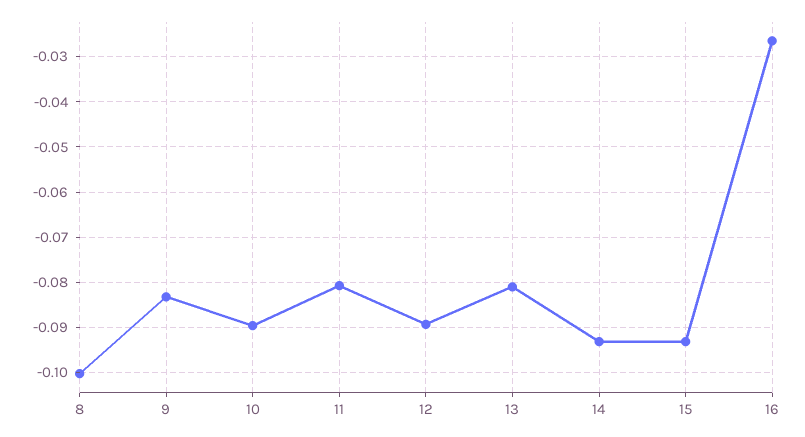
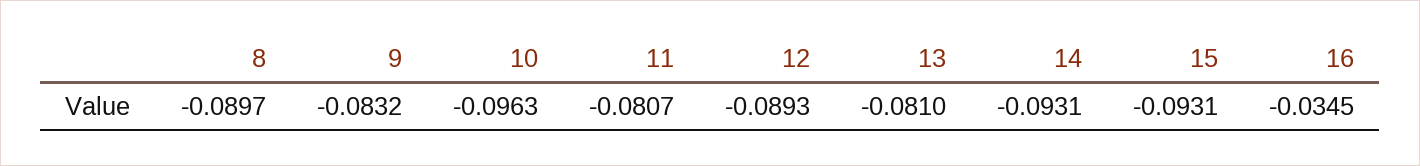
  {
-   "8": -0.1,
+   "8": -0.0897,
    "9": -0.0832,
-   "10": -0.09,
+   "10": -0.0963,
    "11": -0.0807,
    "12": -0.0893,
    "13": -0.081,
    "14": -0.0931,
    "15": -0.0931,
-   "16": -0.026
+   "16": -0.0345
  }

